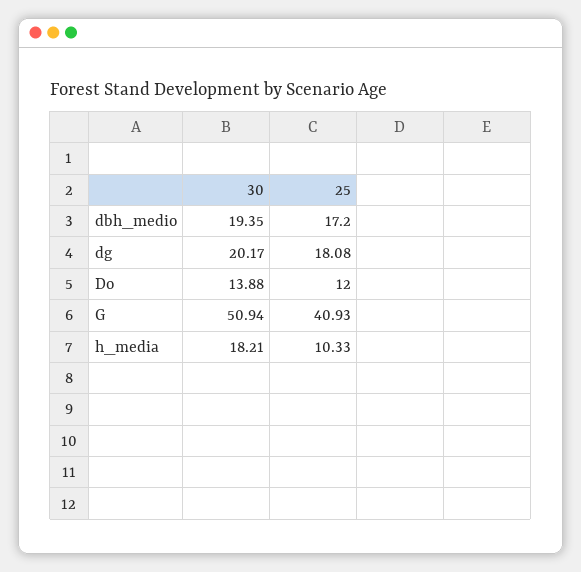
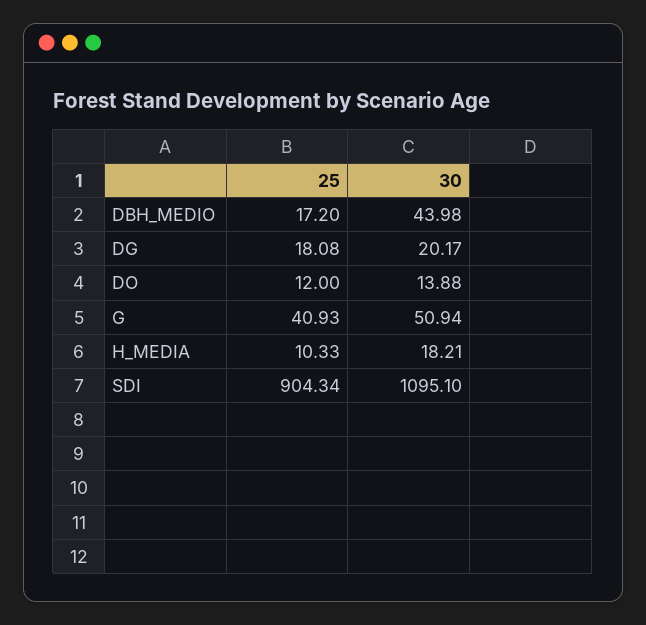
  {
    "30": {
-     "dbh_medio": 19.35,
+     "dbh_medio": 43.98,
      "dg": 20.17,
      "Do": 13.88,
      "G": 50.94,
-     "h_media": 18.21
+     "h_media": 18.21,
+     "SDI": 1095.1
    },
    "25": {
      "dbh_medio": 17.2,
      "dg": 18.08,
      "Do": 12,
      "G": 40.93,
-     "h_media": 10.33
+     "h_media": 10.33,
+     "SDI": 904.34
    }
  }

